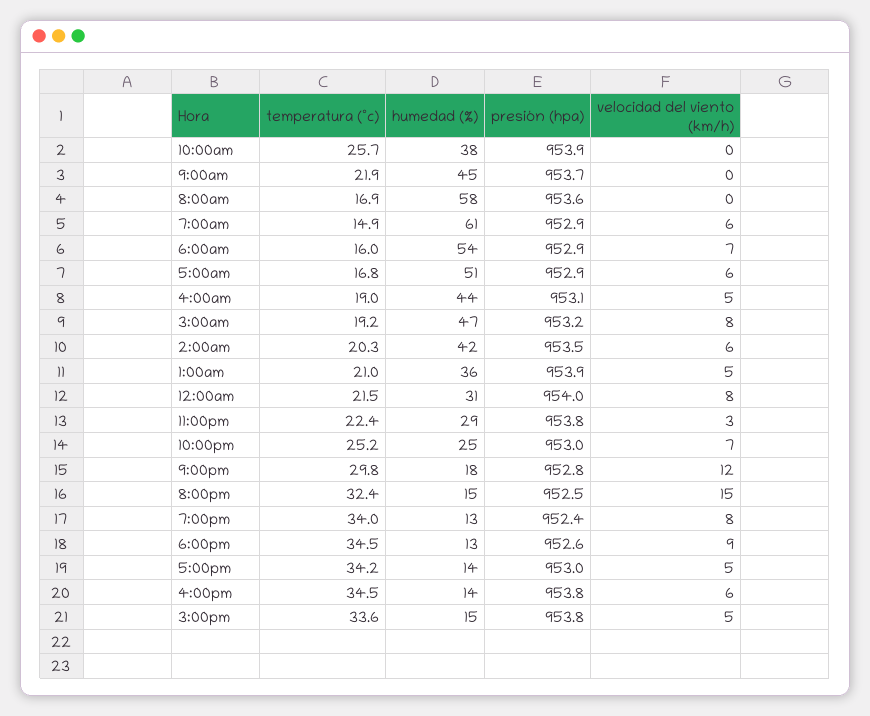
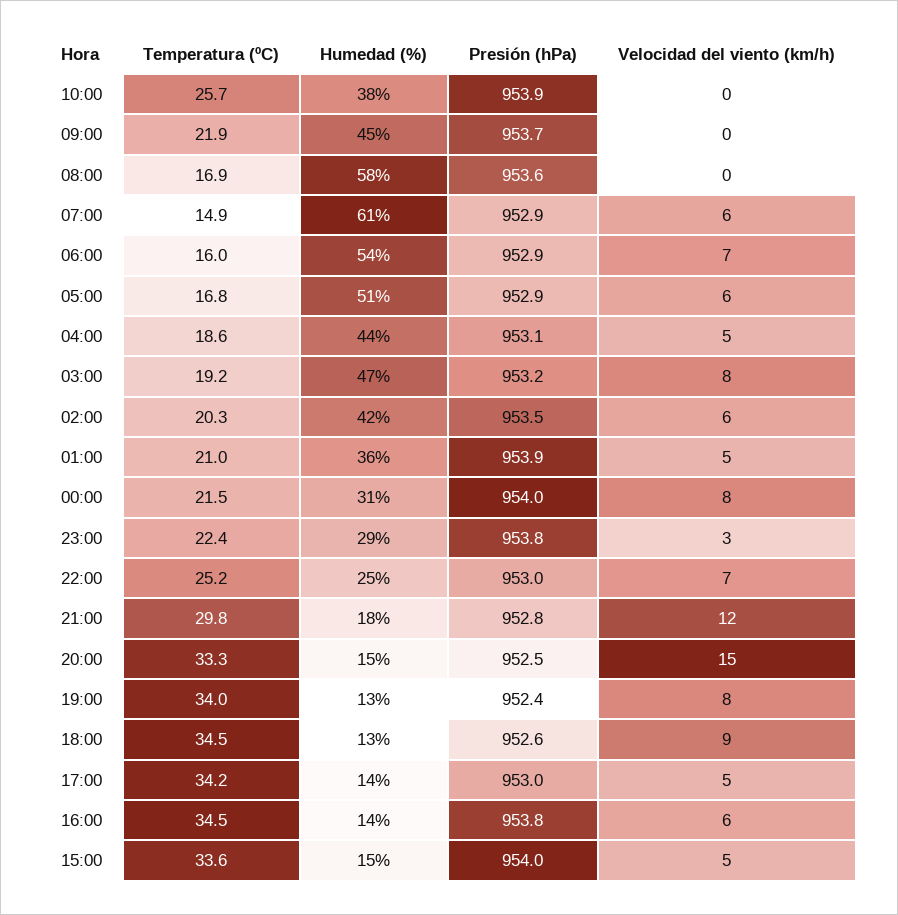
  {
    "temperatura (ºc)": {
      "10:00am": 25.7,
      "9:00am": 21.9,
      "8:00am": 16.9,
      "7:00am": 14.9,
      "6:00am": 16,
      "5:00am": 16.8,
-     "4:00am": 19,
+     "4:00am": 18.6,
      "3:00am": 19.2,
      "2:00am": 20.3,
      "1:00am": 21,
      "12:00am": 21.5,
      "11:00pm": 22.4,
      "10:00pm": 25.2,
      "9:00pm": 29.8,
-     "8:00pm": 32.4,
+     "8:00pm": 33.3,
      "7:00pm": 34,
      "6:00pm": 34.5,
      "5:00pm": 34.2,
      "4:00pm": 34.5,
      "3:00pm": 33.6
    },
    "humedad (%)": {
      "10:00am": 38,
      "9:00am": 45,
      "8:00am": 58,
      "7:00am": 61,
      "6:00am": 54,
      "5:00am": 51,
      "4:00am": 44,
      "3:00am": 47,
      "2:00am": 42,
      "1:00am": 36,
      "12:00am": 31,
      "11:00pm": 29,
      "10:00pm": 25,
      "9:00pm": 18,
      "8:00pm": 15,
      "7:00pm": 13,
      "6:00pm": 13,
      "5:00pm": 14,
      "4:00pm": 14,
      "3:00pm": 15
    },
    "presión (hpa)": {
      "10:00am": 953.9,
      "9:00am": 953.7,
      "8:00am": 953.6,
      "7:00am": 952.9,
      "6:00am": 952.9,
      "5:00am": 952.9,
      "4:00am": 953.1,
      "3:00am": 953.2,
      "2:00am": 953.5,
      "1:00am": 953.9,
      "12:00am": 954,
      "11:00pm": 953.8,
      "10:00pm": 953,
      "9:00pm": 952.8,
      "8:00pm": 952.5,
      "7:00pm": 952.4,
      "6:00pm": 952.6,
      "5:00pm": 953,
      "4:00pm": 953.8,
-     "3:00pm": 953.8
+     "3:00pm": 954
    },
    "velocidad del viento (km/h)": {
      "10:00am": 0,
      "9:00am": 0,
      "8:00am": 0,
      "7:00am": 6,
      "6:00am": 7,
      "5:00am": 6,
      "4:00am": 5,
      "3:00am": 8,
      "2:00am": 6,
      "1:00am": 5,
      "12:00am": 8,
      "11:00pm": 3,
      "10:00pm": 7,
      "9:00pm": 12,
      "8:00pm": 15,
      "7:00pm": 8,
      "6:00pm": 9,
      "5:00pm": 5,
      "4:00pm": 6,
      "3:00pm": 5
    }
  }

